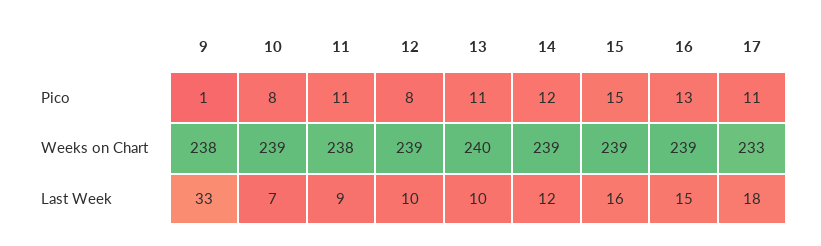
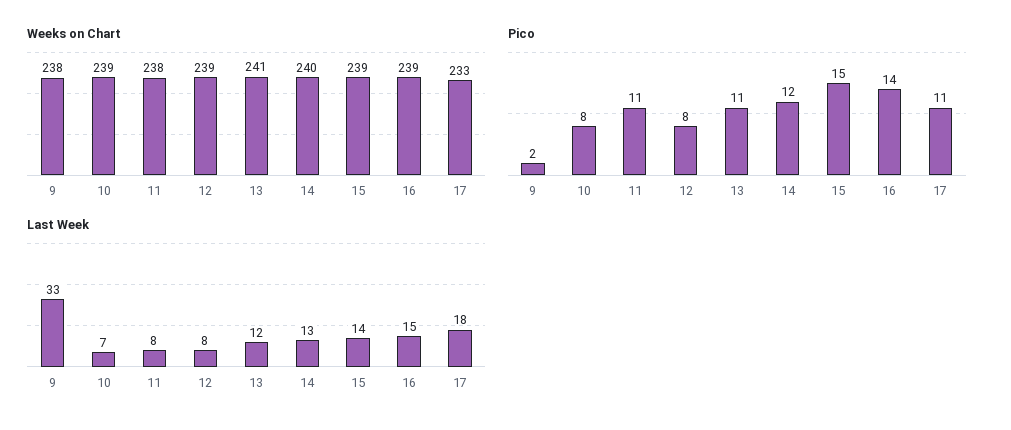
  {
    "Pico": {
-     "9": 1,
+     "9": 2,
      "10": 8,
      "11": 11,
      "12": 8,
      "13": 11,
      "14": 12,
      "15": 15,
-     "16": 13,
+     "16": 14,
      "17": 11
    },
    "Weeks on Chart": {
      "9": 238,
      "10": 239,
      "11": 238,
      "12": 239,
-     "13": 240,
+     "13": 241,
-     "14": 239,
+     "14": 240,
      "15": 239,
      "16": 239,
      "17": 233
    },
    "Last Week": {
      "9": 33,
      "10": 7,
-     "11": 9,
+     "11": 8,
-     "12": 10,
+     "12": 8,
-     "13": 10,
+     "13": 12,
-     "14": 12,
+     "14": 13,
-     "15": 16,
+     "15": 14,
      "16": 15,
      "17": 18
    }
  }

